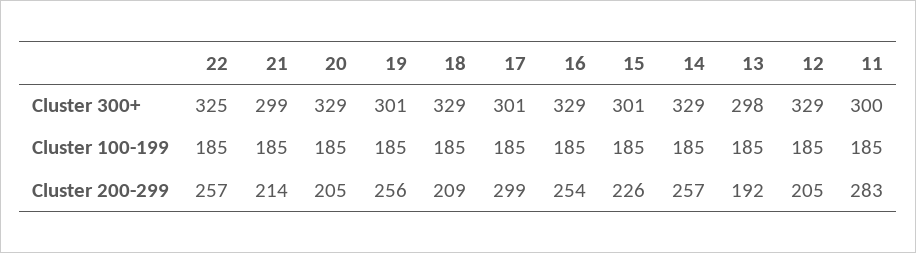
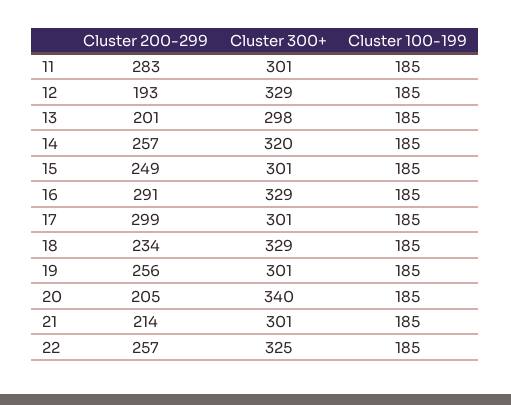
  {
    "22": {
      "Cluster 300+": 325,
      "Cluster 100-199": 185,
      "Cluster 200-299": 257
    },
    "21": {
-     "Cluster 300+": 299,
+     "Cluster 300+": 301,
      "Cluster 100-199": 185,
      "Cluster 200-299": 214
    },
    "20": {
-     "Cluster 300+": 329,
+     "Cluster 300+": 340,
      "Cluster 100-199": 185,
      "Cluster 200-299": 205
    },
    "19": {
      "Cluster 300+": 301,
      "Cluster 100-199": 185,
      "Cluster 200-299": 256
    },
    "18": {
      "Cluster 300+": 329,
      "Cluster 100-199": 185,
-     "Cluster 200-299": 209
+     "Cluster 200-299": 234
    },
    "17": {
      "Cluster 300+": 301,
      "Cluster 100-199": 185,
      "Cluster 200-299": 299
    },
    "16": {
      "Cluster 300+": 329,
      "Cluster 100-199": 185,
-     "Cluster 200-299": 254
+     "Cluster 200-299": 291
    },
    "15": {
      "Cluster 300+": 301,
      "Cluster 100-199": 185,
-     "Cluster 200-299": 226
+     "Cluster 200-299": 249
    },
    "14": {
-     "Cluster 300+": 329,
+     "Cluster 300+": 320,
      "Cluster 100-199": 185,
      "Cluster 200-299": 257
    },
    "13": {
      "Cluster 300+": 298,
      "Cluster 100-199": 185,
-     "Cluster 200-299": 192
+     "Cluster 200-299": 201
    },
    "12": {
      "Cluster 300+": 329,
      "Cluster 100-199": 185,
-     "Cluster 200-299": 205
+     "Cluster 200-299": 193
    },
    "11": {
-     "Cluster 300+": 300,
+     "Cluster 300+": 301,
      "Cluster 100-199": 185,
      "Cluster 200-299": 283
    }
  }

